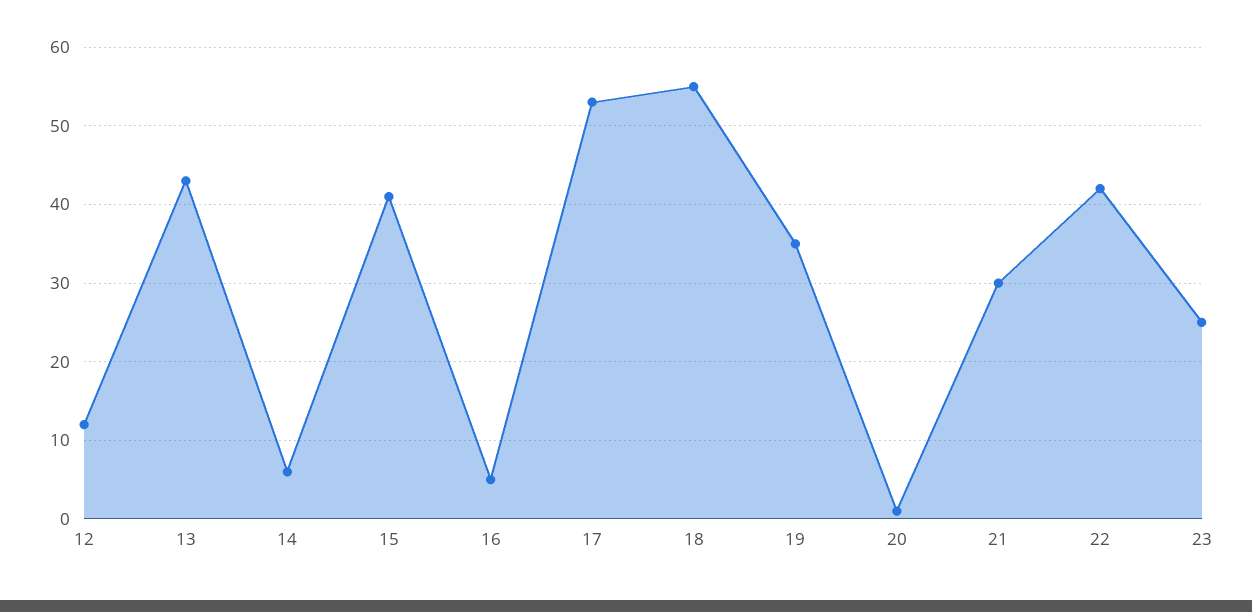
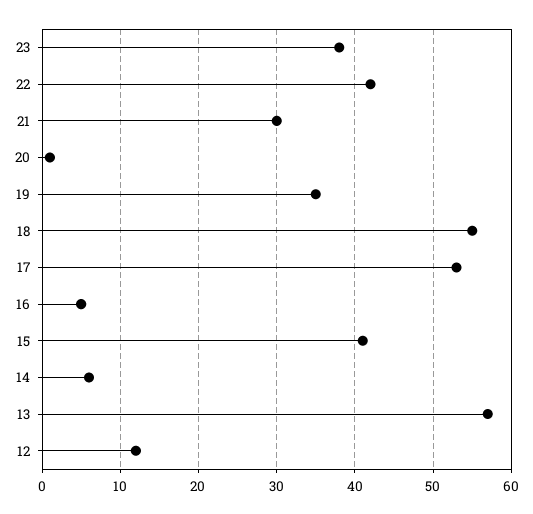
  {
    "12": 12,
-   "13": 43,
+   "13": 57,
    "14": 6,
    "15": 41,
    "16": 5,
    "17": 53,
    "18": 55,
    "19": 35,
    "20": 1,
    "21": 30,
    "22": 42,
-   "23": 25
+   "23": 38
  }

